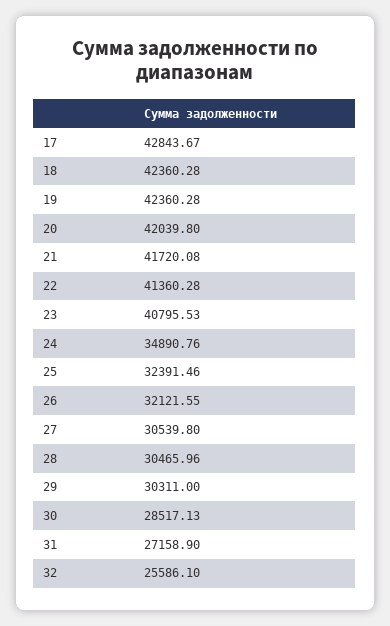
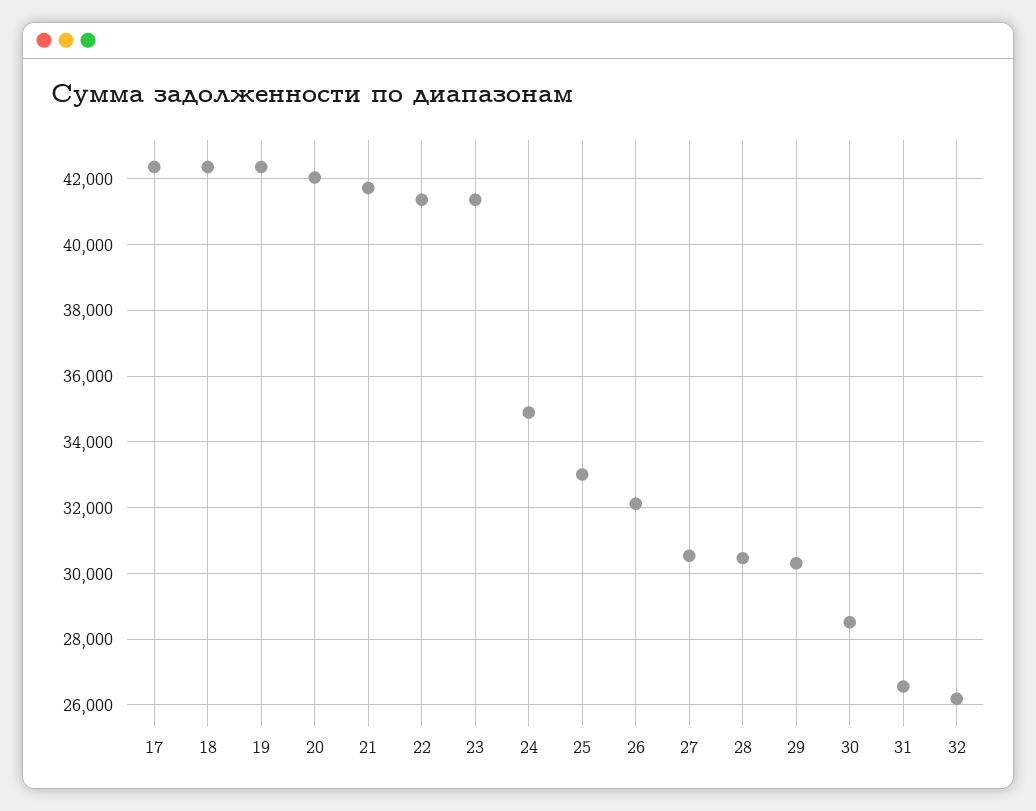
  {
-   "17": 42843.67,
+   "17": 42400,
    "18": 42360.28,
    "19": 42360.28,
    "20": 42039.8,
    "21": 41720.08,
    "22": 41360.28,
-   "23": 40795.53,
+   "23": 41400,
    "24": 34890.76,
-   "25": 32391.46,
+   "25": 33000,
    "26": 32121.55,
    "27": 30539.8,
    "28": 30465.96,
    "29": 30311,
    "30": 28517.13,
-   "31": 27158.9,
+   "31": 26600,
-   "32": 25586.1
+   "32": 26200
  }

